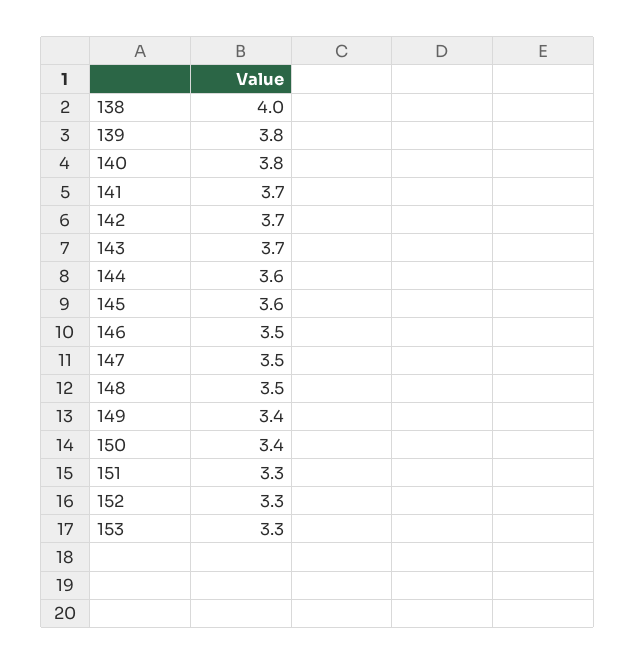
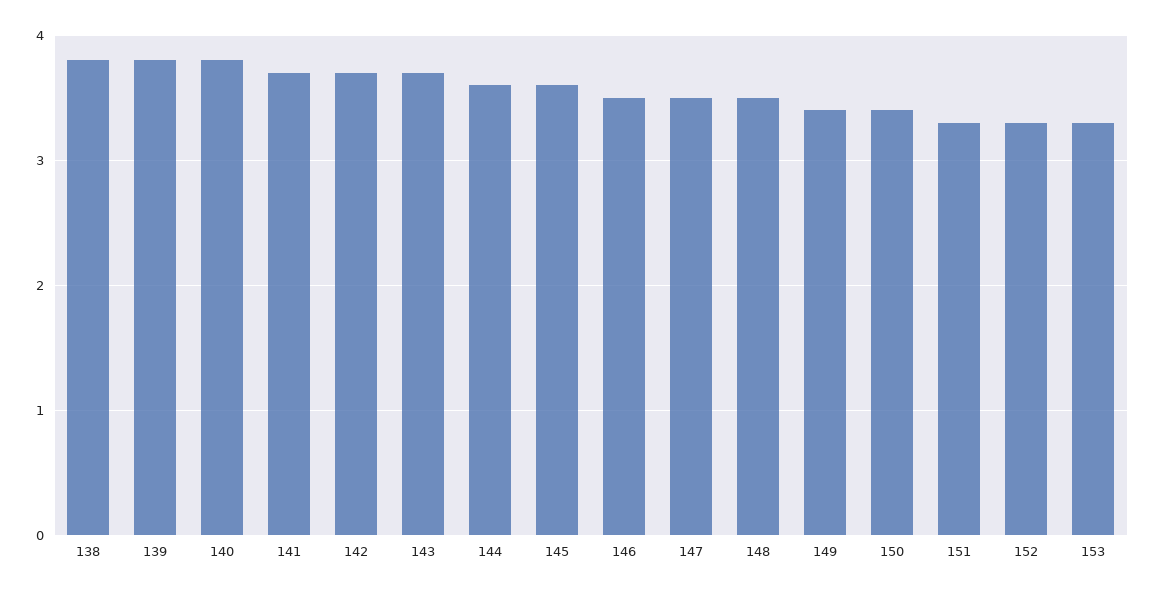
  {
-   "138": 4,
+   "138": 3.8,
    "139": 3.8,
    "140": 3.8,
    "141": 3.7,
    "142": 3.7,
    "143": 3.7,
    "144": 3.6,
    "145": 3.6,
    "146": 3.5,
    "147": 3.5,
    "148": 3.5,
    "149": 3.4,
    "150": 3.4,
    "151": 3.3,
    "152": 3.3,
    "153": 3.3
  }

